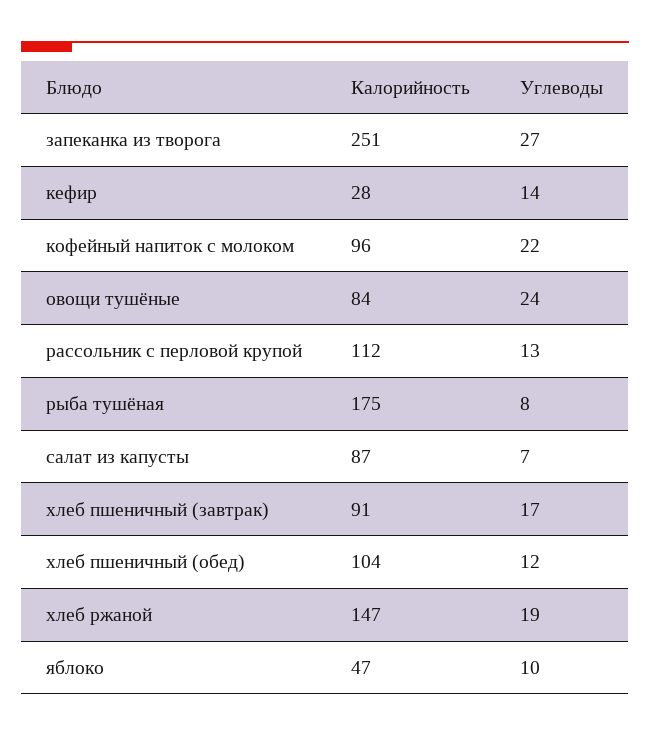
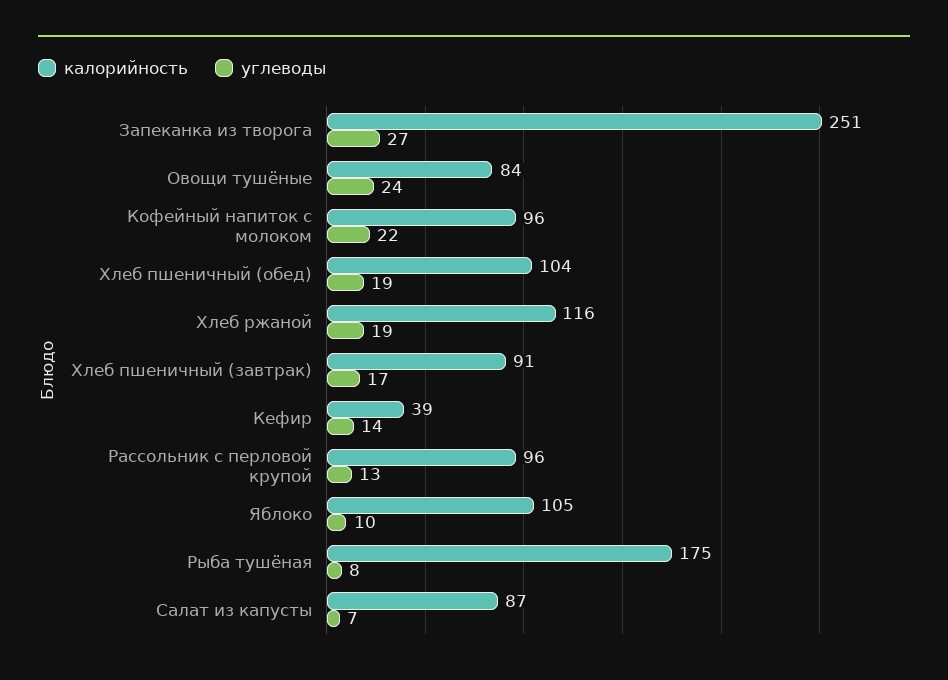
  {
    "Калорийность": {
      "запеканка из творога": 251,
-     "кефир": 28,
+     "кефир": 39,
      "кофейный напиток с молоком": 96,
      "овощи тушёные": 84,
-     "рассольник с перловой крупой": 112,
+     "рассольник с перловой крупой": 96,
      "рыба тушёная": 175,
      "салат из капусты": 87,
      "хлеб пшеничный (завтрак)": 91,
      "хлеб пшеничный (обед)": 104,
-     "хлеб ржаной": 147,
+     "хлеб ржаной": 116,
-     "яблоко": 47
+     "яблоко": 105
    },
    "Углеводы": {
      "запеканка из творога": 27,
      "кефир": 14,
      "кофейный напиток с молоком": 22,
      "овощи тушёные": 24,
      "рассольник с перловой крупой": 13,
      "рыба тушёная": 8,
      "салат из капусты": 7,
      "хлеб пшеничный (завтрак)": 17,
-     "хлеб пшеничный (обед)": 12,
+     "хлеб пшеничный (обед)": 19,
      "хлеб ржаной": 19,
      "яблоко": 10
    }
  }

